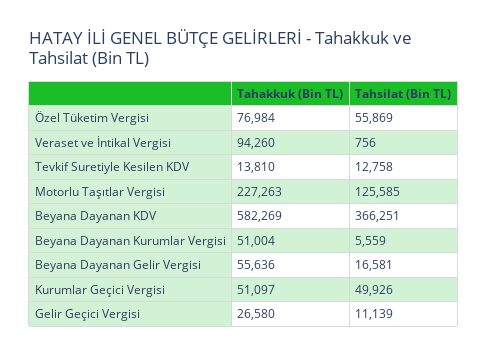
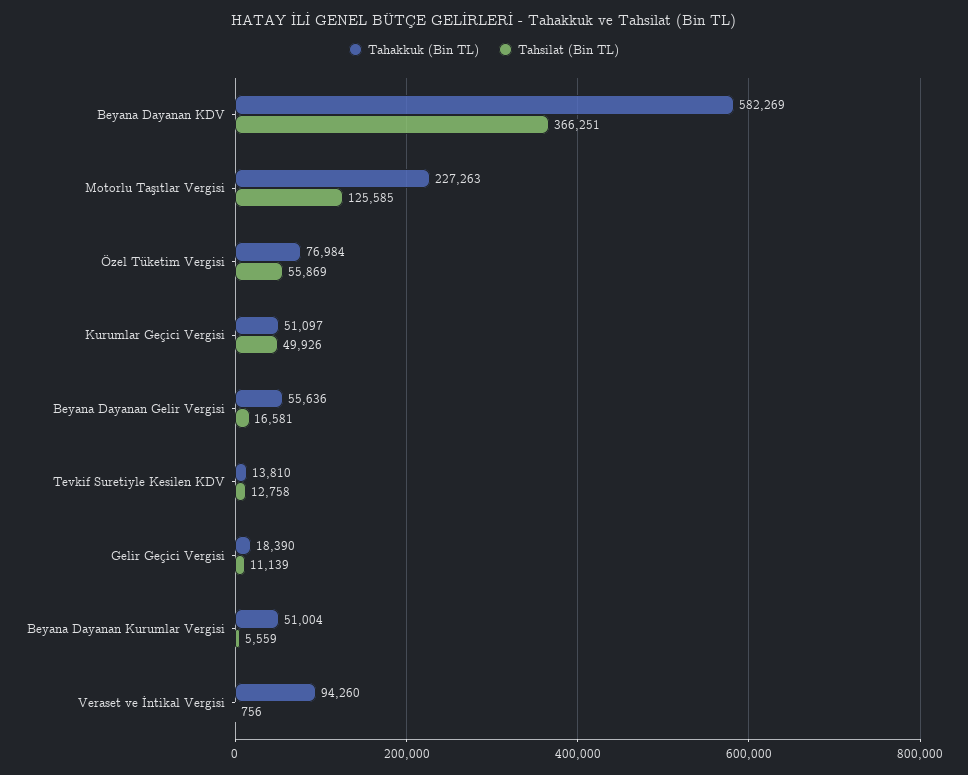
  {
    "Tahakkuk (Bin TL)": {
      "Özel Tüketim Vergisi": 76984,
      "Veraset ve İntikal Vergisi": 94260,
      "Tevkif Suretiyle Kesilen KDV": 13810,
      "Motorlu Taşıtlar Vergisi": 227263,
      "Beyana Dayanan KDV": 582269,
      "Beyana Dayanan Kurumlar Vergisi": 51004,
      "Beyana Dayanan Gelir Vergisi": 55636,
      "Kurumlar Geçici Vergisi": 51097,
-     "Gelir Geçici Vergisi": 26580
+     "Gelir Geçici Vergisi": 18390
    },
    "Tahsilat (Bin TL)": {
      "Özel Tüketim Vergisi": 55869,
      "Veraset ve İntikal Vergisi": 756,
      "Tevkif Suretiyle Kesilen KDV": 12758,
      "Motorlu Taşıtlar Vergisi": 125585,
      "Beyana Dayanan KDV": 366251,
      "Beyana Dayanan Kurumlar Vergisi": 5559,
      "Beyana Dayanan Gelir Vergisi": 16581,
      "Kurumlar Geçici Vergisi": 49926,
      "Gelir Geçici Vergisi": 11139
    }
  }

